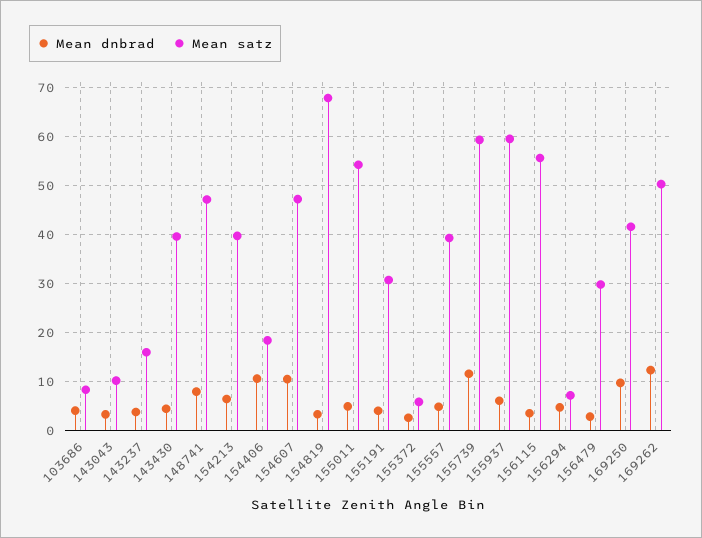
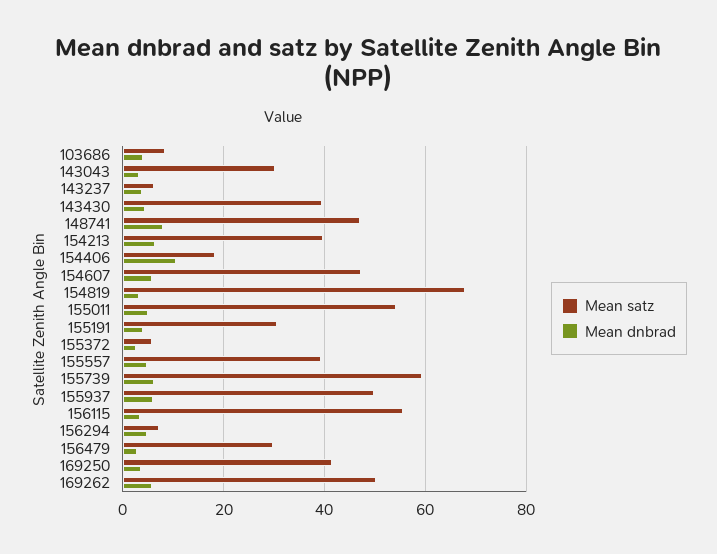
  {
    "Mean dnbrad": {
      "103686": 4,
      "143043": 4,
      "143237": 4,
      "143430": 4,
      "148741": 8,
      "154213": 6,
      "154406": 10,
-     "154607": 10,
+     "154607": 6,
      "154819": 4,
      "155011": 4,
      "155191": 4,
      "155372": 2,
      "155557": 4,
-     "155739": 12,
+     "155739": 6,
      "155937": 6,
      "156115": 4,
      "156294": 4,
      "156479": 2,
-     "169250": 10,
+     "169250": 4,
-     "169262": 12
+     "169262": 6
    },
    "Mean satz": {
      "103686": 8,
-     "143043": 10,
+     "143043": 30,
-     "143237": 16,
+     "143237": 6,
      "143430": 40,
      "148741": 48,
      "154213": 40,
      "154406": 18,
      "154607": 48,
      "154819": 68,
      "155011": 54,
      "155191": 30,
      "155372": 6,
      "155557": 40,
      "155739": 60,
-     "155937": 60,
+     "155937": 50,
      "156115": 56,
      "156294": 8,
      "156479": 30,
      "169250": 42,
      "169262": 50
    }
  }

